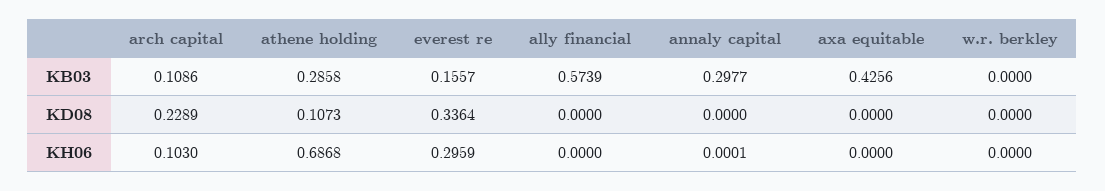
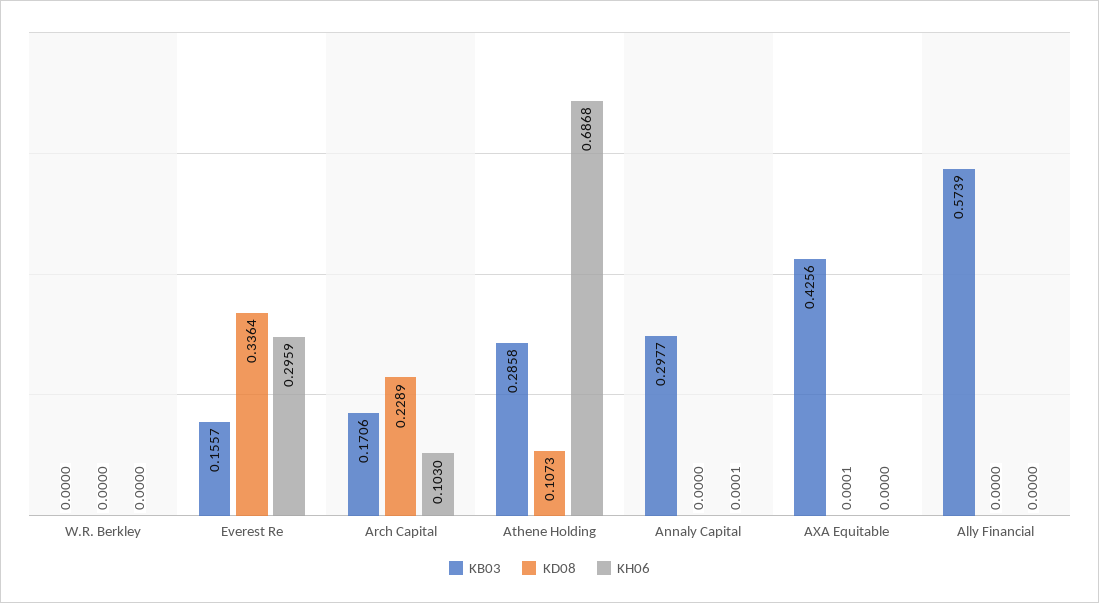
  {
    "KB03": {
-     "arch capital": 0.1086,
+     "arch capital": 0.1706,
      "athene holding": 0.2858,
      "everest re": 0.1557,
      "ally financial": 0.5739,
      "annaly capital": 0.2977,
      "axa equitable": 0.4256,
      "w.r. berkley": 0
    },
    "KD08": {
      "arch capital": 0.2289,
      "athene holding": 0.1073,
      "everest re": 0.3364,
      "ally financial": 0,
      "annaly capital": 0,
-     "axa equitable": 0,
+     "axa equitable": 0.0001,
      "w.r. berkley": 0
    },
    "KH06": {
      "arch capital": 0.103,
      "athene holding": 0.6868,
      "everest re": 0.2959,
      "ally financial": 0,
      "annaly capital": 0.0001,
      "axa equitable": 0,
      "w.r. berkley": 0
    }
  }

